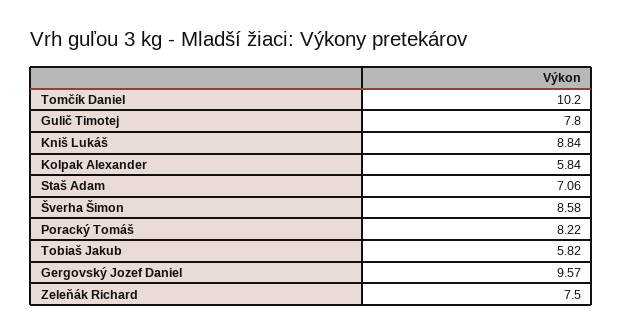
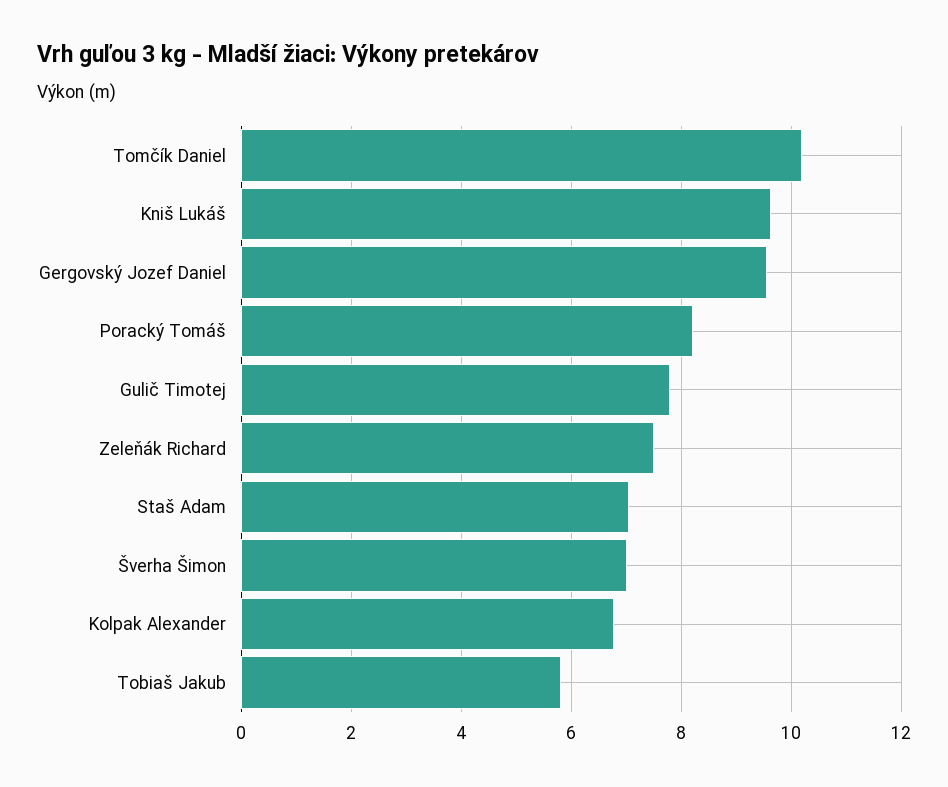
  {
    "Tomčík Daniel": 10.2,
    "Gulič Timotej": 7.8,
-   "Kniš Lukáš": 8.84,
+   "Kniš Lukáš": 9.6,
-   "Kolpak Alexander": 5.84,
+   "Kolpak Alexander": 6.8,
    "Staš Adam": 7.06,
-   "Šverha Šimon": 8.58,
+   "Šverha Šimon": 7,
    "Poracký Tomáš": 8.22,
    "Tobiaš Jakub": 5.82,
    "Gergovský Jozef Daniel": 9.57,
    "Zeleňák Richard": 7.5
  }

